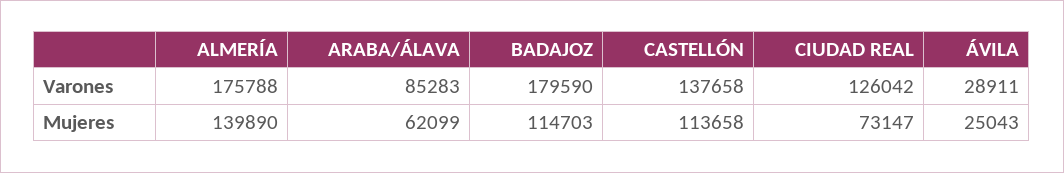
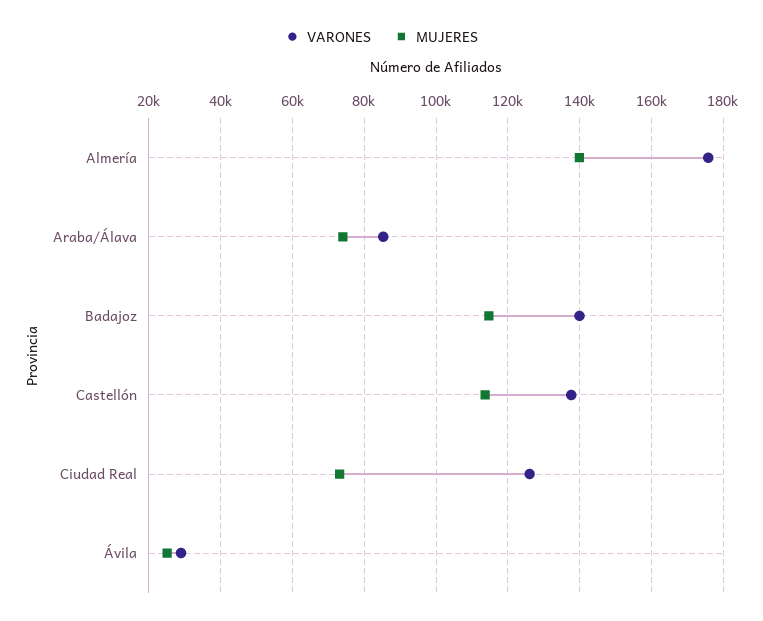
  {
    "Varones": {
      "ALMERÍA": 175788,
      "ARABA/ÁLAVA": 85283,
-     "BADAJOZ": 179590,
+     "BADAJOZ": 140000,
      "CASTELLÓN": 137658,
      "CIUDAD REAL": 126042,
      "ÁVILA": 28911
    },
    "Mujeres": {
      "ALMERÍA": 139890,
-     "ARABA/ÁLAVA": 62099,
+     "ARABA/ÁLAVA": 74000,
      "BADAJOZ": 114703,
      "CASTELLÓN": 113658,
      "CIUDAD REAL": 73147,
      "ÁVILA": 25043
    }
  }

